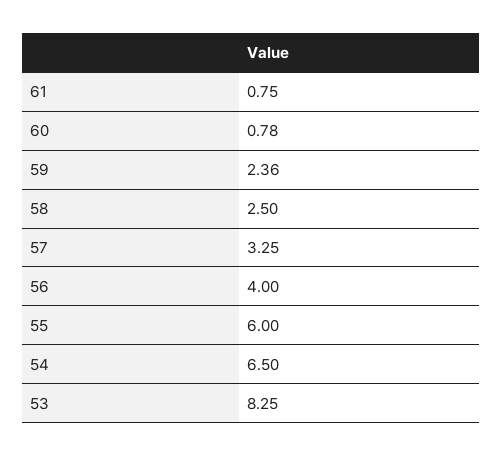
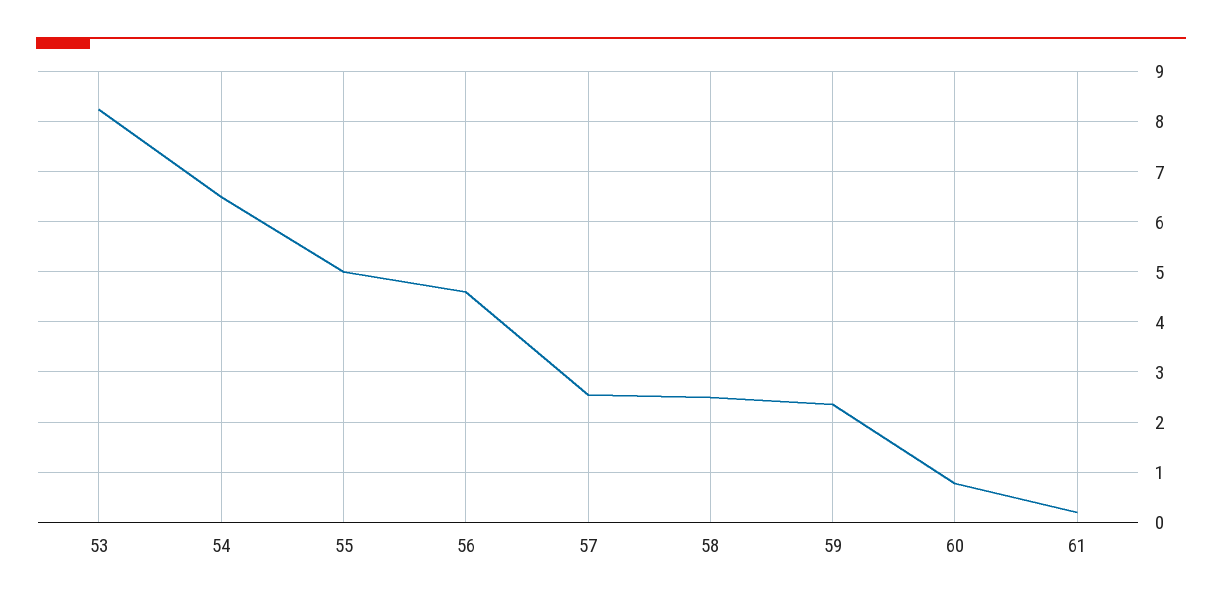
  {
-   "61": 0.75,
+   "61": 0.2,
    "60": 0.78,
    "59": 2.36,
    "58": 2.5,
-   "57": 3.25,
+   "57": 2.6,
-   "56": 4,
+   "56": 4.6,
-   "55": 6,
+   "55": 5,
    "54": 6.5,
    "53": 8.25
  }

